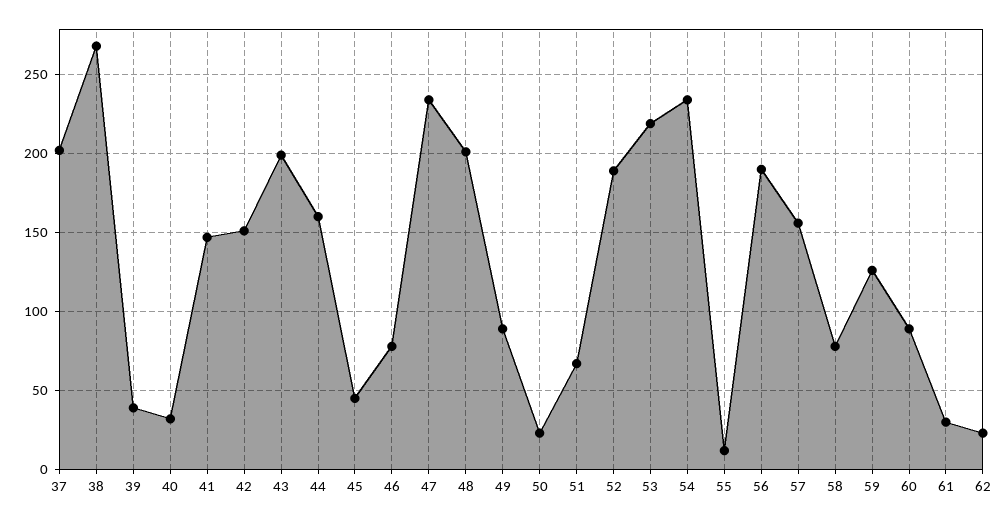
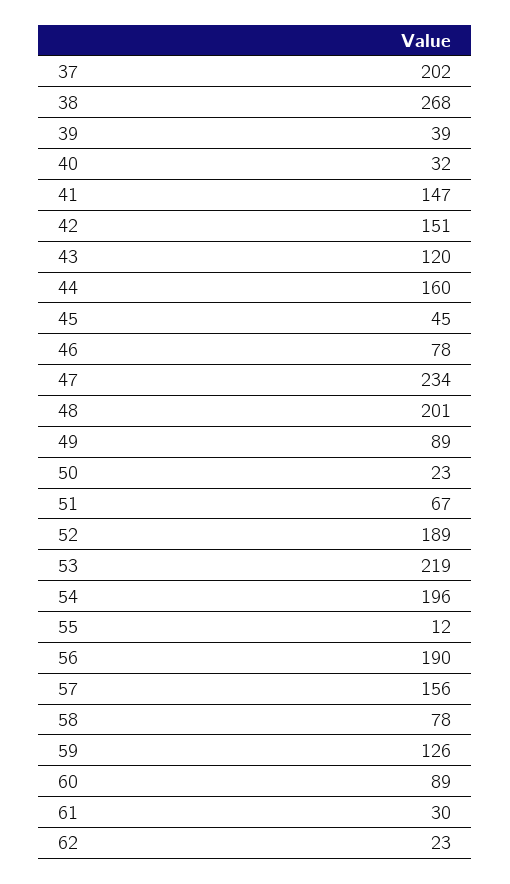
  {
    "37": 202,
    "38": 268,
    "39": 39,
    "40": 32,
    "41": 147,
    "42": 151,
-   "43": 200,
+   "43": 120,
    "44": 160,
    "45": 45,
    "46": 78,
    "47": 234,
    "48": 201,
    "49": 89,
    "50": 23,
    "51": 67,
    "52": 189,
    "53": 219,
-   "54": 235,
+   "54": 196,
    "55": 12,
    "56": 190,
    "57": 156,
    "58": 78,
    "59": 126,
    "60": 89,
    "61": 30,
    "62": 23
  }

